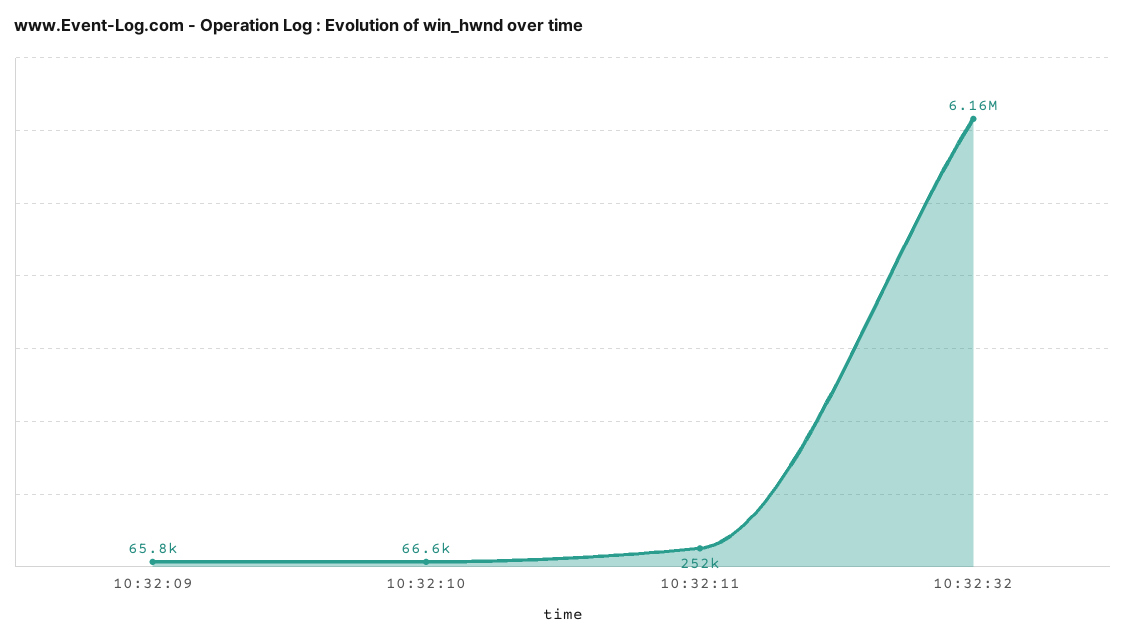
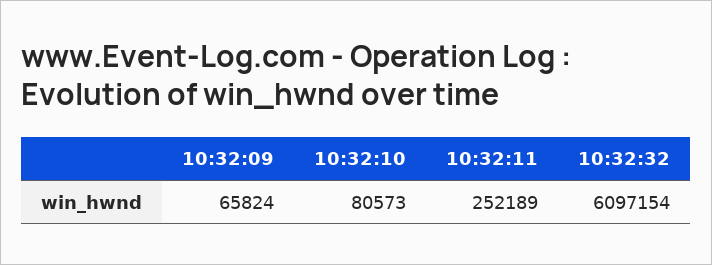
  {
    "10:32:09": 65824,
-   "10:32:10": 66600,
+   "10:32:10": 80573,
    "10:32:11": 252189,
-   "10:32:32": 6160000
+   "10:32:32": 6097154
  }

